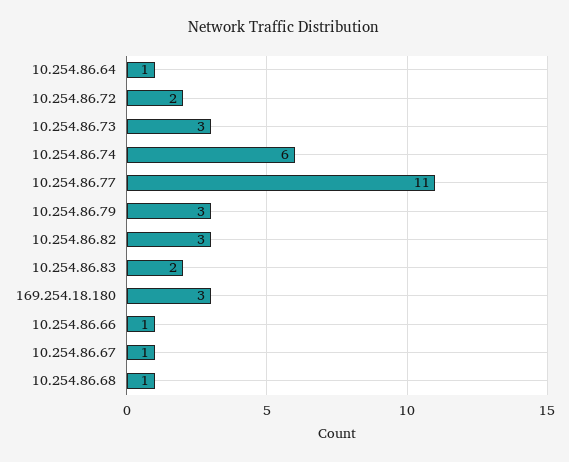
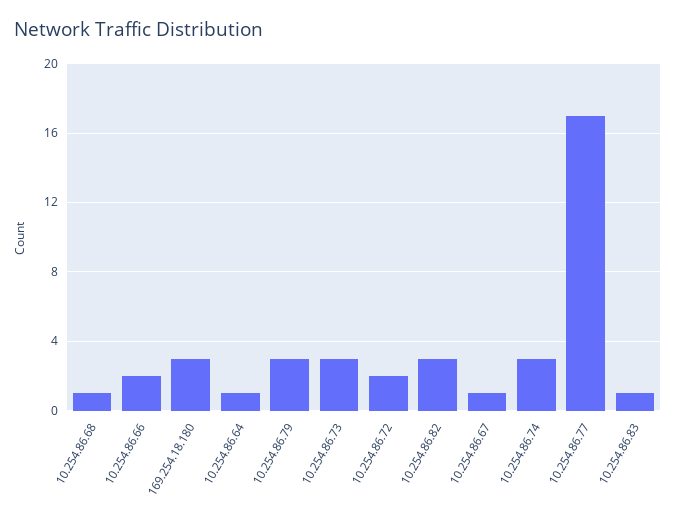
  {
    "10.254.86.64": 1,
    "10.254.86.72": 2,
    "10.254.86.73": 3,
-   "10.254.86.74": 6,
+   "10.254.86.74": 3,
-   "10.254.86.77": 11,
+   "10.254.86.77": 17,
    "10.254.86.79": 3,
    "10.254.86.82": 3,
-   "10.254.86.83": 2,
+   "10.254.86.83": 1,
    "169.254.18.180": 3,
-   "10.254.86.66": 1,
+   "10.254.86.66": 2,
    "10.254.86.67": 1,
    "10.254.86.68": 1
  }

